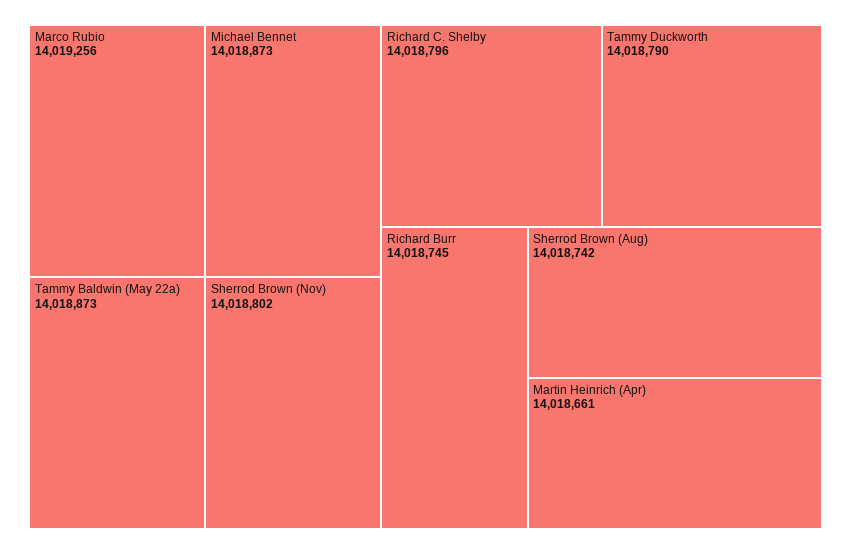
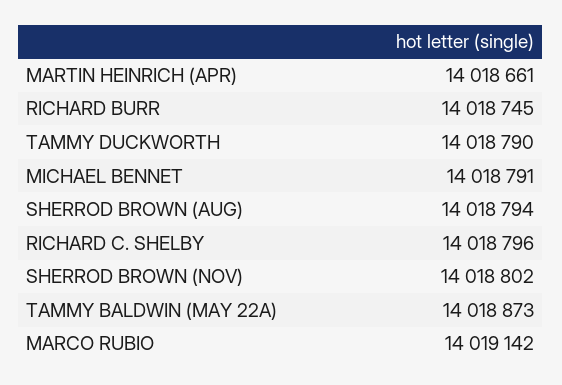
  {
-   "Marco Rubio": 14019256,
+   "Marco Rubio": 14019142,
-   "Michael Bennet": 14018873,
+   "Michael Bennet": 14018791,
    "Tammy Baldwin (May 22a)": 14018873,
    "Sherrod Brown (Nov)": 14018802,
    "Richard C. Shelby": 14018796,
    "Tammy Duckworth": 14018790,
    "Richard Burr": 14018745,
-   "Sherrod Brown (Aug)": 14018742,
+   "Sherrod Brown (Aug)": 14018794,
    "Martin Heinrich (Apr)": 14018661
  }

